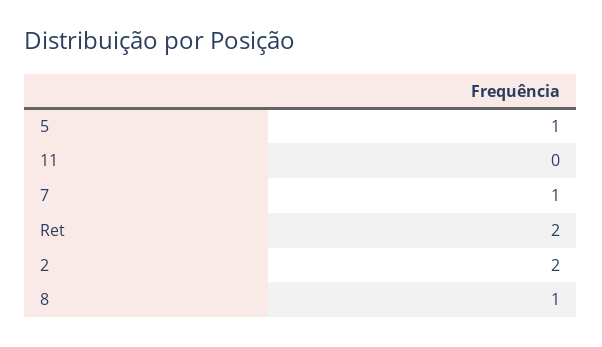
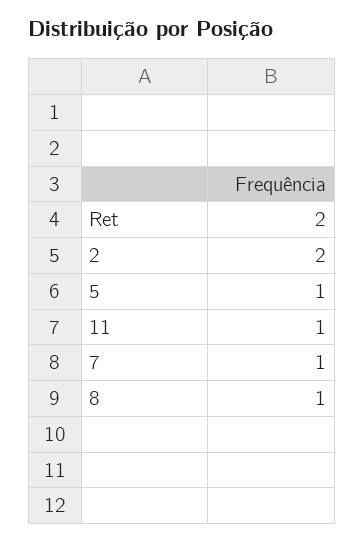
  {
    "5": 1,
-   "11": 0,
+   "11": 1,
    "7": 1,
    "Ret": 2,
    "2": 2,
    "8": 1
  }

